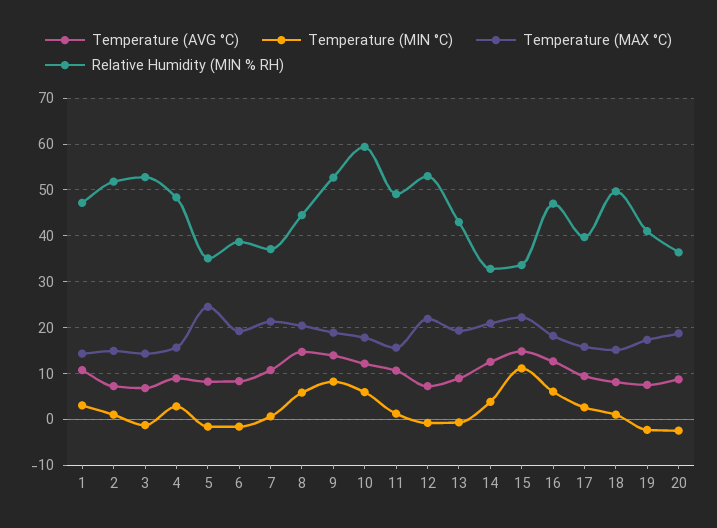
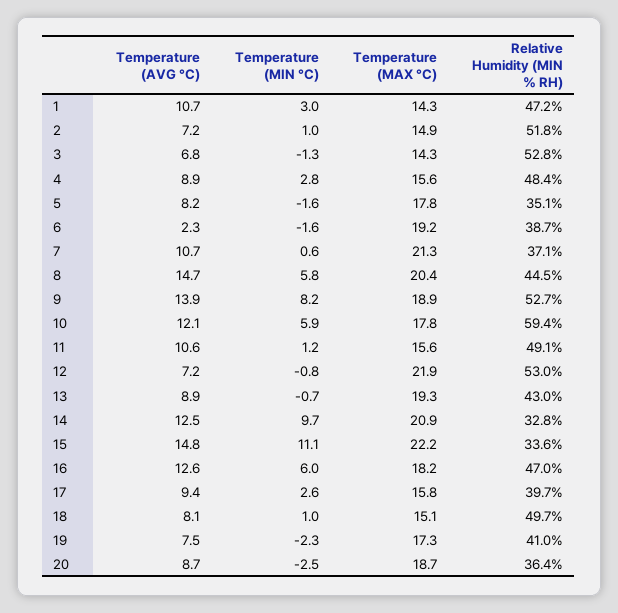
  {
    "Temperature (AVG °C)": {
      "1": 10.7,
      "2": 7.2,
      "3": 6.8,
      "4": 8.9,
      "5": 8.2,
-     "6": 8,
+     "6": 2.3,
      "7": 10.7,
      "8": 14.7,
      "9": 13.9,
      "10": 12.1,
      "11": 10.6,
      "12": 7.2,
      "13": 8.9,
      "14": 12.5,
      "15": 14.8,
      "16": 12.6,
      "17": 9.4,
      "18": 8.1,
      "19": 7.5,
      "20": 8.7
    },
    "Temperature (MIN °C)": {
      "1": 3,
      "2": 1,
      "3": -1.3,
      "4": 2.8,
      "5": -1.6,
      "6": -1.6,
      "7": 0.6,
      "8": 5.8,
      "9": 8.2,
      "10": 5.9,
      "11": 1.2,
      "12": -0.8,
      "13": -0.7,
-     "14": 4,
+     "14": 9.7,
      "15": 11.1,
      "16": 6,
      "17": 2.6,
      "18": 1,
      "19": -2.3,
      "20": -2.5
    },
    "Temperature (MAX °C)": {
      "1": 14.3,
      "2": 14.9,
      "3": 14.3,
      "4": 15.6,
-     "5": 24,
+     "5": 17.8,
      "6": 19.2,
      "7": 21.3,
      "8": 20.4,
      "9": 18.9,
      "10": 17.8,
      "11": 15.6,
      "12": 21.9,
      "13": 19.3,
      "14": 20.9,
      "15": 22.2,
      "16": 18.2,
      "17": 15.8,
      "18": 15.1,
      "19": 17.3,
      "20": 18.7
    },
    "Relative Humidity (MIN % RH)": {
      "1": 47.2,
      "2": 51.8,
      "3": 52.8,
      "4": 48.4,
      "5": 35.1,
      "6": 38.7,
      "7": 37.1,
      "8": 44.5,
      "9": 52.7,
      "10": 59.4,
      "11": 49.1,
      "12": 53,
      "13": 43,
      "14": 32.8,
      "15": 33.6,
      "16": 47,
      "17": 39.7,
      "18": 49.7,
      "19": 41,
      "20": 36.4
    }
  }

